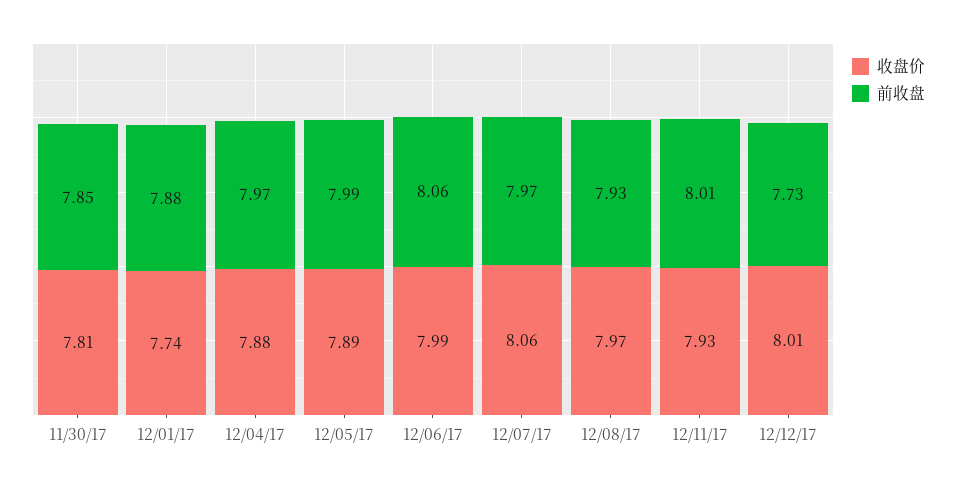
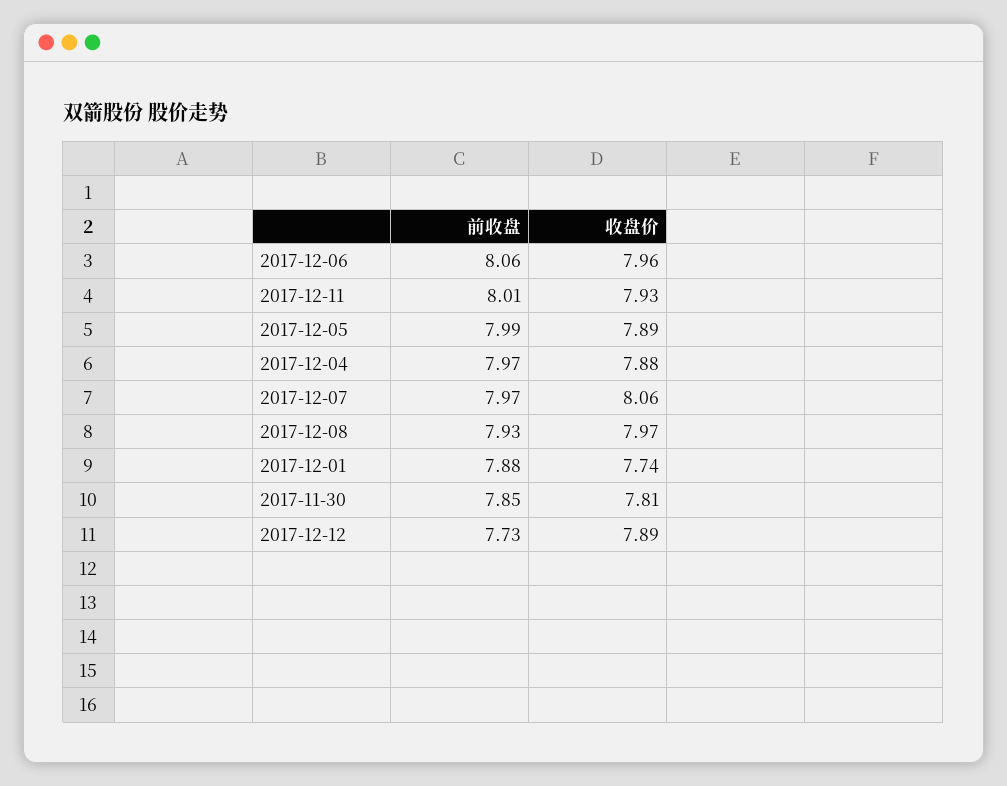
  {
    "收盘价": {
      "11/30/17": 7.81,
      "12/01/17": 7.74,
      "12/04/17": 7.88,
      "12/05/17": 7.89,
-     "12/06/17": 7.99,
+     "12/06/17": 7.96,
      "12/07/17": 8.06,
      "12/08/17": 7.97,
      "12/11/17": 7.93,
-     "12/12/17": 8.01
+     "12/12/17": 7.89
    },
    "前收盘": {
      "11/30/17": 7.85,
      "12/01/17": 7.88,
      "12/04/17": 7.97,
      "12/05/17": 7.99,
      "12/06/17": 8.06,
      "12/07/17": 7.97,
      "12/08/17": 7.93,
      "12/11/17": 8.01,
      "12/12/17": 7.73
    }
  }

